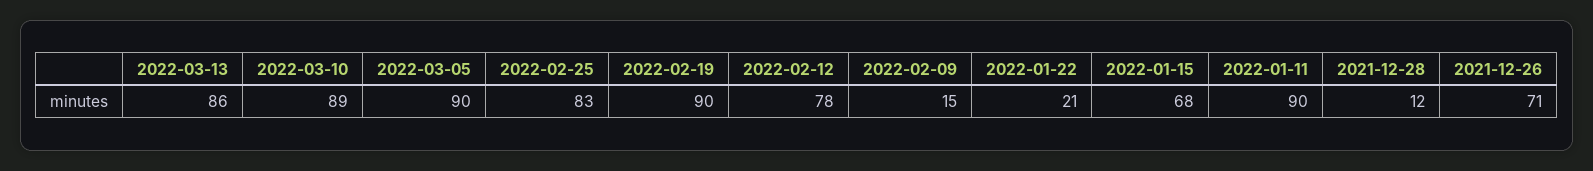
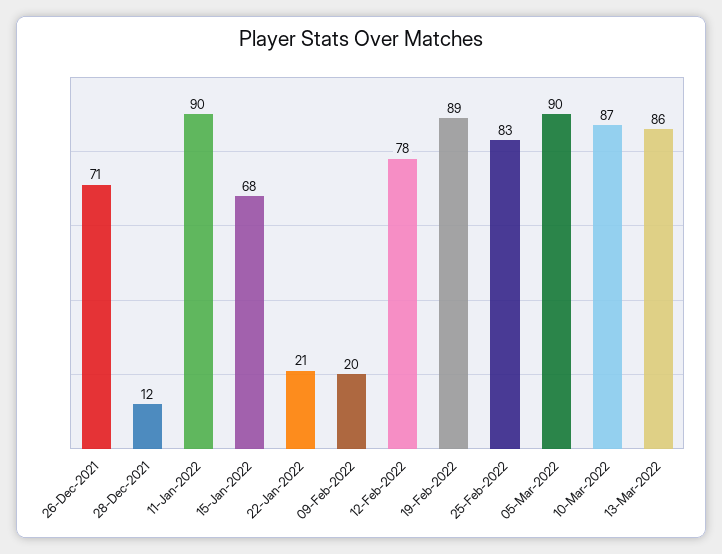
  {
    "2022-03-13": 86,
-   "2022-03-10": 89,
+   "2022-03-10": 87,
    "2022-03-05": 90,
    "2022-02-25": 83,
-   "2022-02-19": 90,
+   "2022-02-19": 89,
    "2022-02-12": 78,
-   "2022-02-09": 15,
+   "2022-02-09": 20,
    "2022-01-22": 21,
    "2022-01-15": 68,
    "2022-01-11": 90,
    "2021-12-28": 12,
    "2021-12-26": 71
  }

